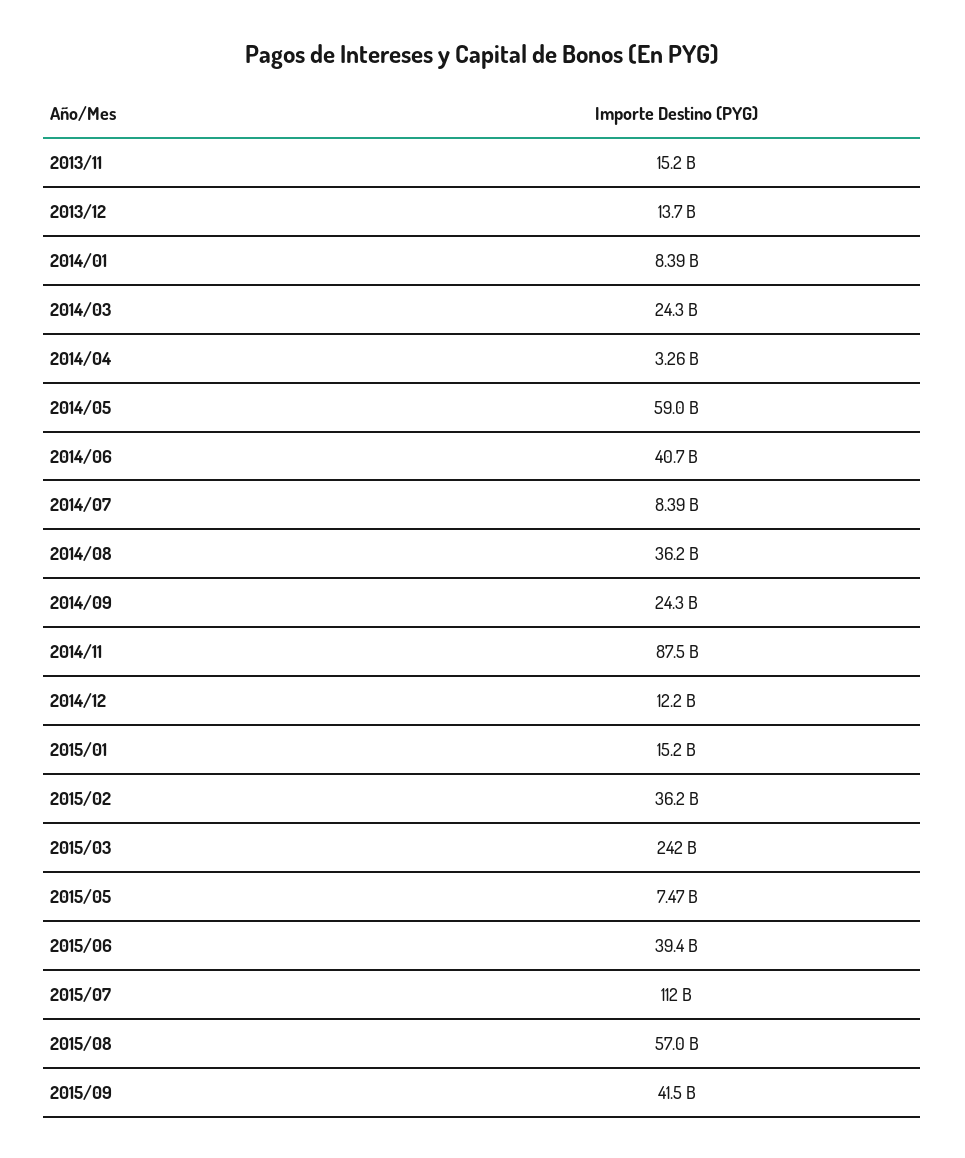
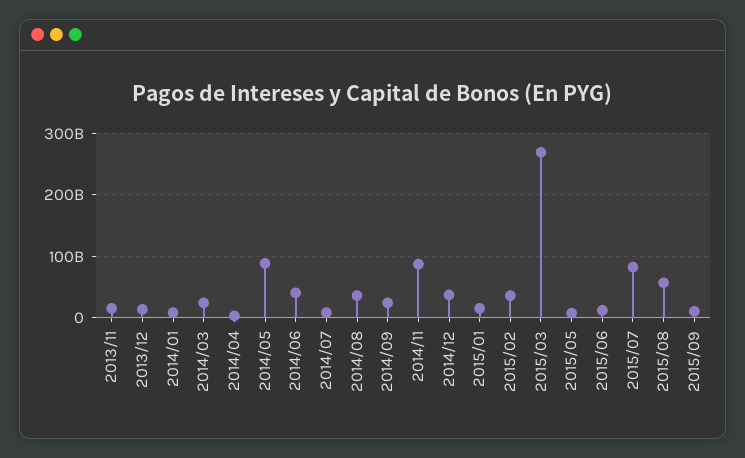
  {
    "2013/11": 15200000000,
    "2013/12": 13700000000,
    "2014/01": 8390000000,
    "2014/03": 24300000000,
    "2014/04": 3260000000,
-   "2014/05": 59000000000,
+   "2014/05": 90000000000,
    "2014/06": 40700000000,
    "2014/07": 8390000000,
    "2014/08": 36200000000,
    "2014/09": 24300000000,
    "2014/11": 87500000000,
-   "2014/12": 12200000000,
+   "2014/12": 40000000000,
    "2015/01": 15200000000,
    "2015/02": 36200000000,
-   "2015/03": 242000000000,
+   "2015/03": 270000000000,
    "2015/05": 7470000000,
-   "2015/06": 39400000000,
+   "2015/06": 10000000000,
-   "2015/07": 112000000000,
+   "2015/07": 80000000000,
    "2015/08": 57000000000,
-   "2015/09": 41500000000
+   "2015/09": 10000000000
  }

